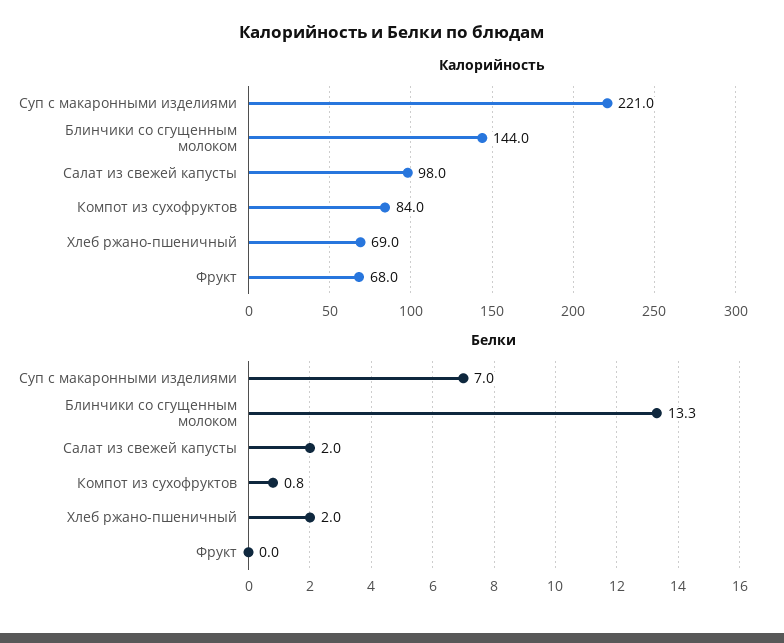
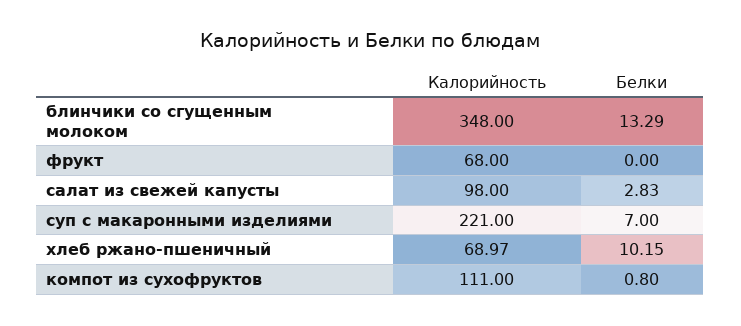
  {
    "Калорийность": {
      "Суп с макаронными изделиями": 221,
-     "Блинчики со сгущенным молоком": 144,
+     "Блинчики со сгущенным молоком": 348,
      "Салат из свежей капусты": 98,
-     "Компот из сухофруктов": 84,
+     "Компот из сухофруктов": 111,
      "Хлеб ржано-пшеничный": 68.97,
      "Фрукт": 68
    },
    "Белки": {
      "Суп с макаронными изделиями": 7,
      "Блинчики со сгущенным молоком": 13.29,
-     "Салат из свежей капусты": 2,
+     "Салат из свежей капусты": 2.83,
      "Компот из сухофруктов": 0.8,
-     "Хлеб ржано-пшеничный": 2,
+     "Хлеб ржано-пшеничный": 10.15,
      "Фрукт": 0
    }
  }

